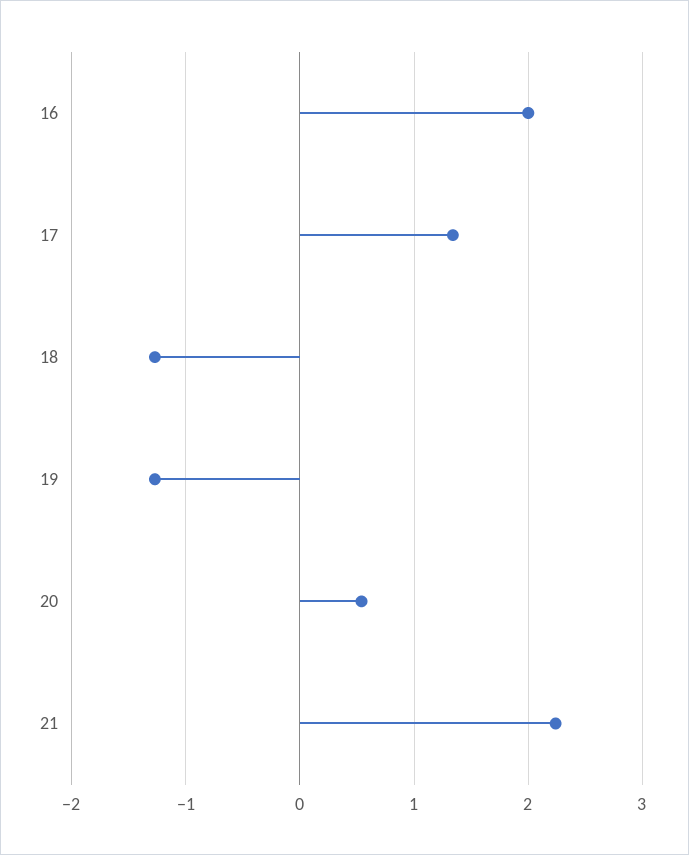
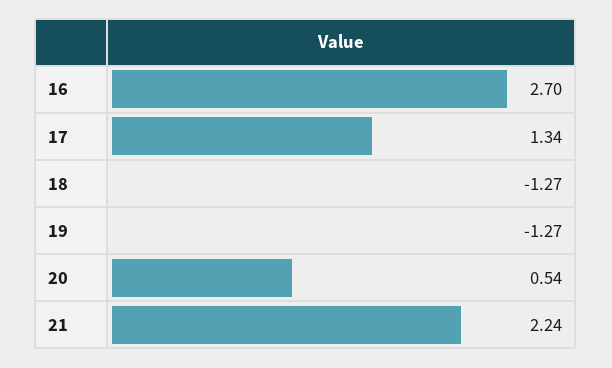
  {
-   "16": 2,
+   "16": 2.7,
    "17": 1.34,
    "18": -1.27,
    "19": -1.27,
    "20": 0.54,
    "21": 2.24
  }

